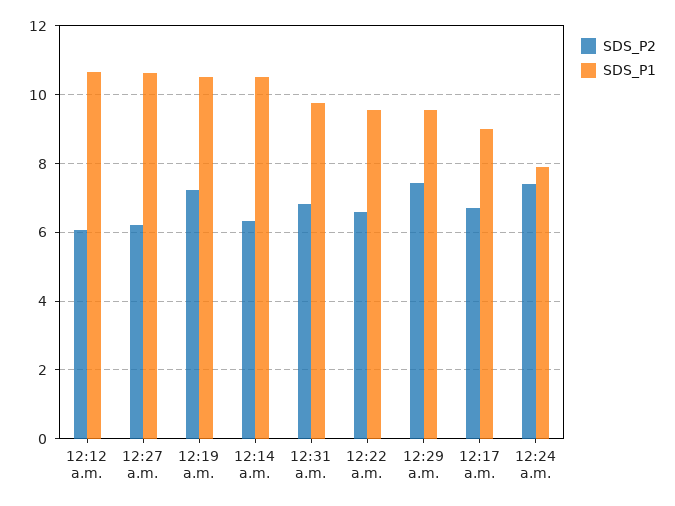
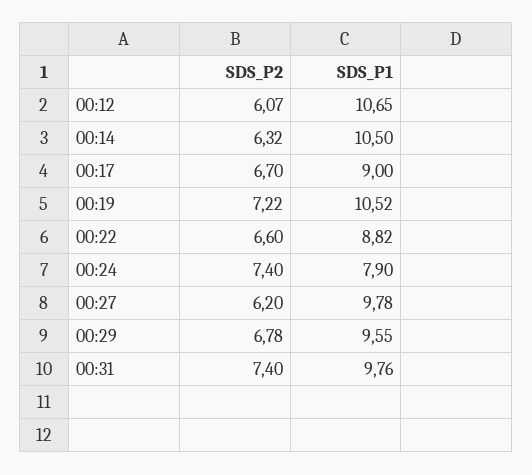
  {
    "SDS_P2": {
      "12:12 a.m.": 6.07,
      "12:27 a.m.": 6.2,
      "12:19 a.m.": 7.22,
      "12:14 a.m.": 6.32,
-     "12:31 a.m.": 6.8,
+     "12:31 a.m.": 7.4,
      "12:22 a.m.": 6.6,
-     "12:29 a.m.": 7.4,
+     "12:29 a.m.": 6.78,
      "12:17 a.m.": 6.7,
      "12:24 a.m.": 7.4
    },
    "SDS_P1": {
      "12:12 a.m.": 10.65,
-     "12:27 a.m.": 10.6,
+     "12:27 a.m.": 9.78,
      "12:19 a.m.": 10.52,
      "12:14 a.m.": 10.5,
      "12:31 a.m.": 9.76,
-     "12:22 a.m.": 9.6,
+     "12:22 a.m.": 8.82,
      "12:29 a.m.": 9.55,
      "12:17 a.m.": 9,
      "12:24 a.m.": 7.9
    }
  }

